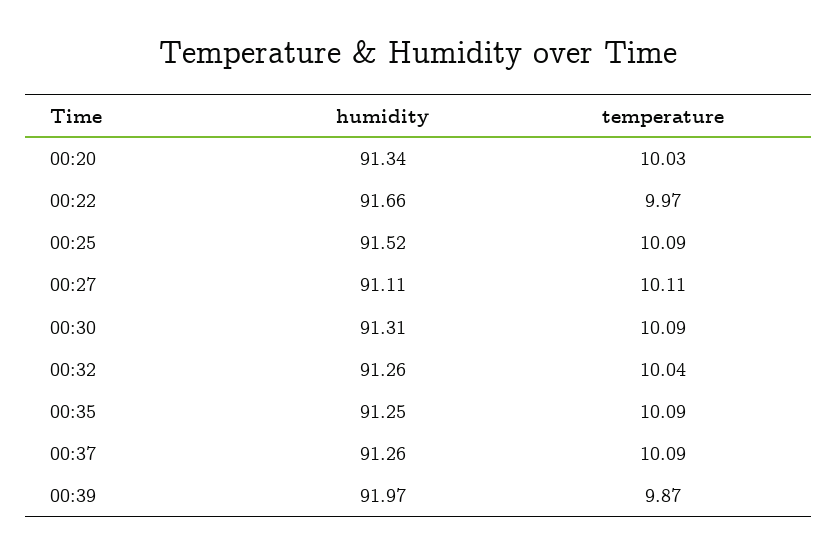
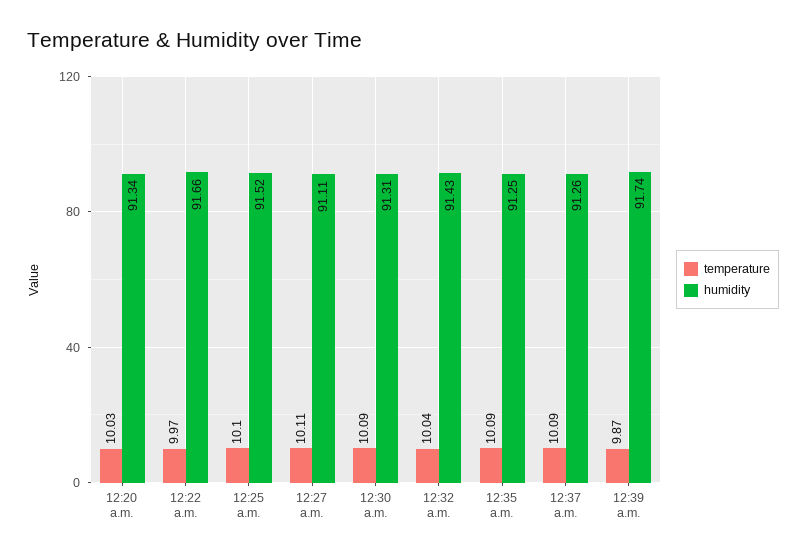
  {
    "humidity": {
      "00:20": 91.34,
      "00:22": 91.66,
      "00:25": 91.52,
      "00:27": 91.11,
      "00:30": 91.31,
-     "00:32": 91.26,
+     "00:32": 91.43,
      "00:35": 91.25,
      "00:37": 91.26,
-     "00:39": 91.97
+     "00:39": 91.74
    },
    "temperature": {
      "00:20": 10.03,
      "00:22": 9.97,
-     "00:25": 10.09,
+     "00:25": 10.1,
      "00:27": 10.11,
      "00:30": 10.09,
      "00:32": 10.04,
      "00:35": 10.09,
      "00:37": 10.09,
      "00:39": 9.87
    }
  }

